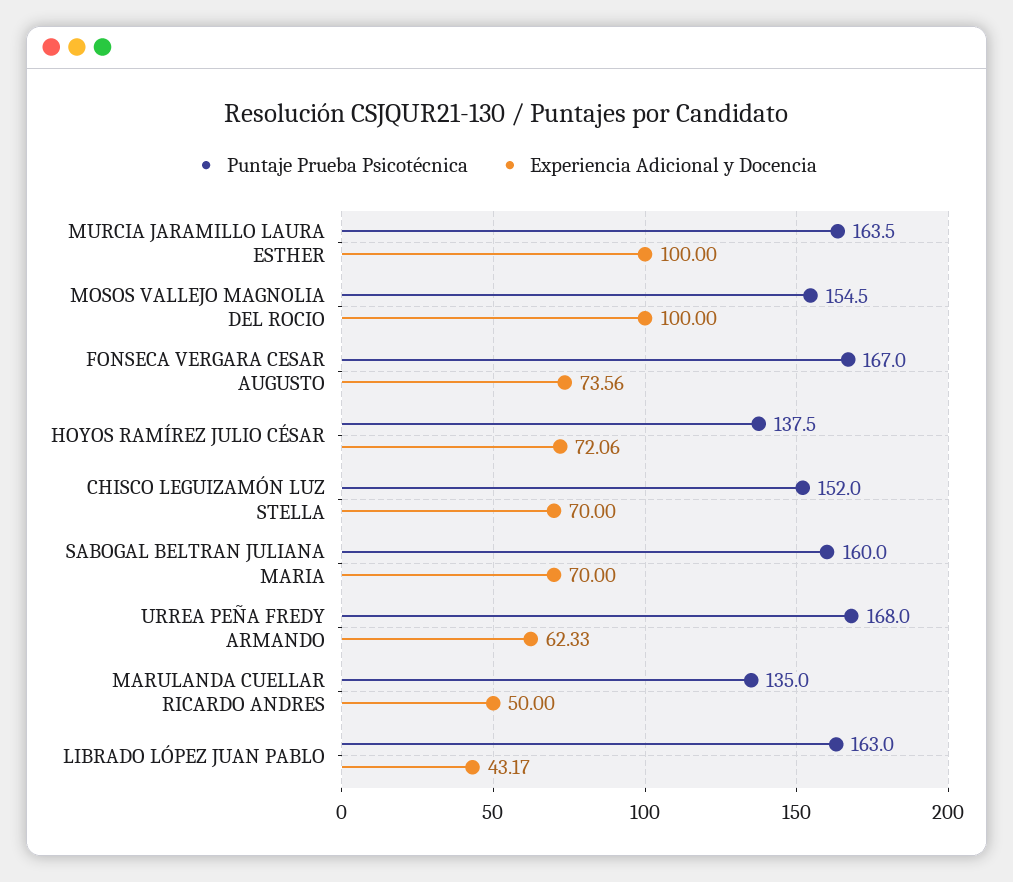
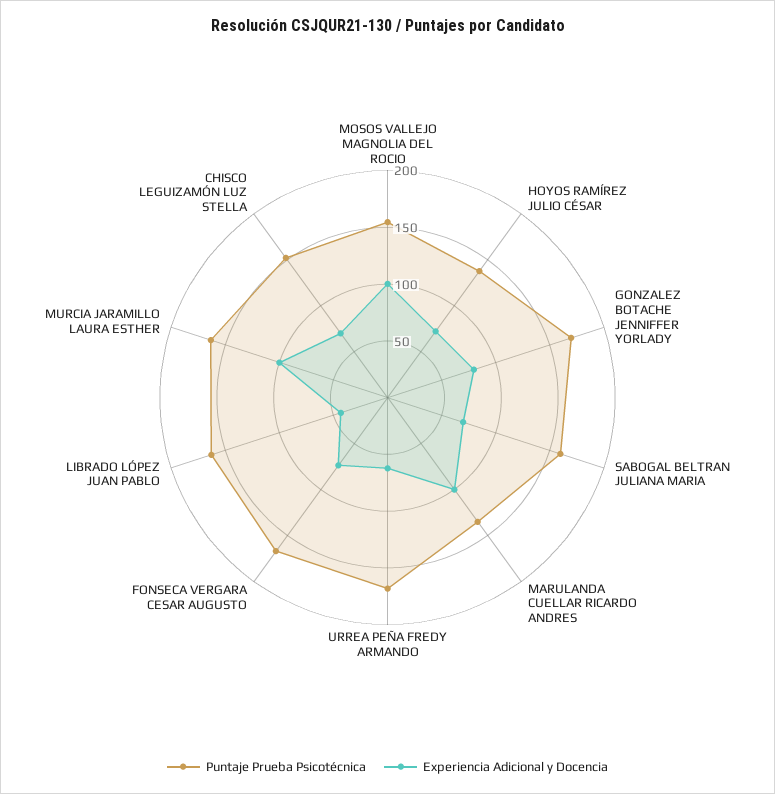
  {
    "Puntaje Prueba Psicotécnica": {
      "MURCIA JARAMILLO LAURA ESTHER": 163.5,
      "MOSOS VALLEJO MAGNOLIA DEL ROCIO": 154.5,
      "FONSECA VERGARA CESAR AUGUSTO": 167,
      "HOYOS RAMÍREZ JULIO CÉSAR": 137.5,
      "CHISCO LEGUIZAMÓN LUZ STELLA": 152,
      "SABOGAL BELTRAN JULIANA MARIA": 160,
      "URREA PEÑA FREDY ARMANDO": 168,
      "MARULANDA CUELLAR RICARDO ANDRES": 135,
-     "LIBRADO LÓPEZ JUAN PABLO": 163
+     "LIBRADO LÓPEZ JUAN PABLO": 163,
+     "GONZALEZ BOTACHE JENNIFFER YORLADY": 170
    },
    "Experiencia Adicional y Docencia": {
      "MURCIA JARAMILLO LAURA ESTHER": 100,
      "MOSOS VALLEJO MAGNOLIA DEL ROCIO": 100,
      "FONSECA VERGARA CESAR AUGUSTO": 73.56,
      "HOYOS RAMÍREZ JULIO CÉSAR": 72.06,
      "CHISCO LEGUIZAMÓN LUZ STELLA": 70,
      "SABOGAL BELTRAN JULIANA MARIA": 70,
      "URREA PEÑA FREDY ARMANDO": 62.33,
-     "MARULANDA CUELLAR RICARDO ANDRES": 50,
+     "MARULANDA CUELLAR RICARDO ANDRES": 100,
-     "LIBRADO LÓPEZ JUAN PABLO": 43.17
+     "LIBRADO LÓPEZ JUAN PABLO": 43.17,
+     "GONZALEZ BOTACHE JENNIFFER YORLADY": 80
    }
  }

